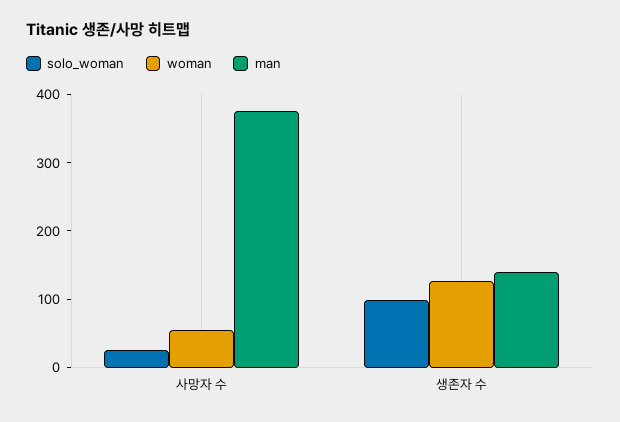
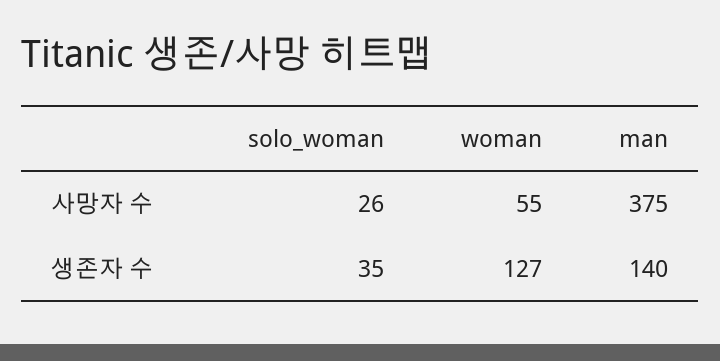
  {
    "solo_woman": {
      "사망자 수": 26,
-     "생존자 수": 100
+     "생존자 수": 35
    },
    "woman": {
      "사망자 수": 55,
      "생존자 수": 127
    },
    "man": {
      "사망자 수": 375,
      "생존자 수": 140
    }
  }

